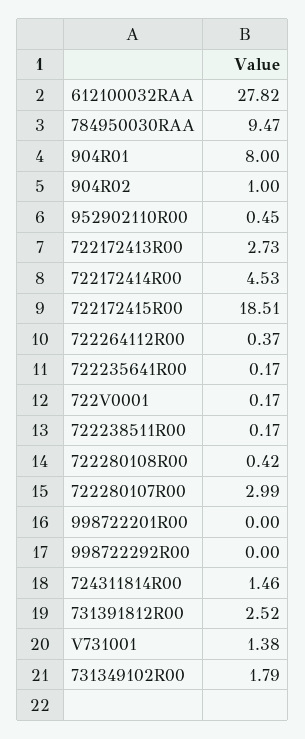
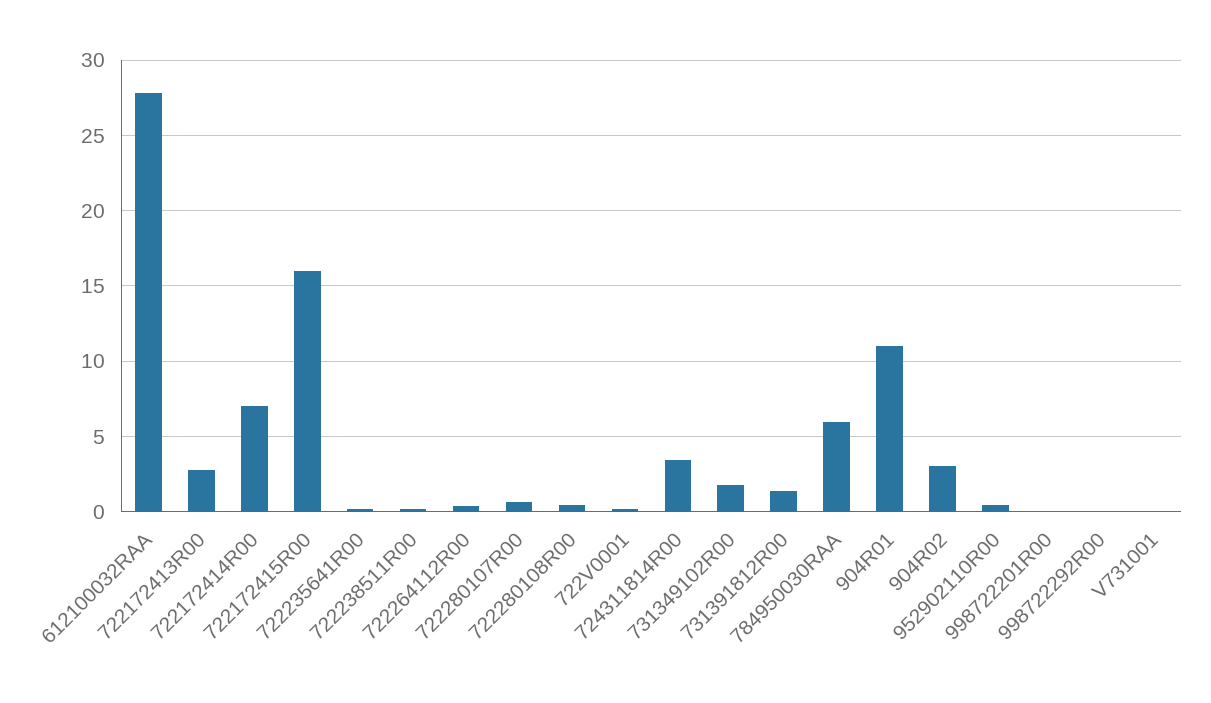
  {
    "612100032RAA": 27.82,
-   "784950030RAA": 9.47,
+   "784950030RAA": 6,
-   "904R01": 8,
+   "904R01": 11,
-   "904R02": 1,
+   "904R02": 3,
    "952902110R00": 0.45,
    "722172413R00": 2.73,
-   "722172414R00": 4.53,
+   "722172414R00": 7,
-   "722172415R00": 18.51,
+   "722172415R00": 16,
    "722264112R00": 0.37,
    "722235641R00": 0.17,
    "722V0001": 0.17,
    "722238511R00": 0.17,
    "722280108R00": 0.42,
-   "722280107R00": 2.99,
+   "722280107R00": 0.5,
    "998722201R00": 0,
    "998722292R00": 0,
-   "724311814R00": 1.46,
+   "724311814R00": 3.5,
-   "731391812R00": 2.52,
+   "731391812R00": 1.5,
-   "V731001": 1.38,
+   "V731001": 0,
    "731349102R00": 1.79
  }

